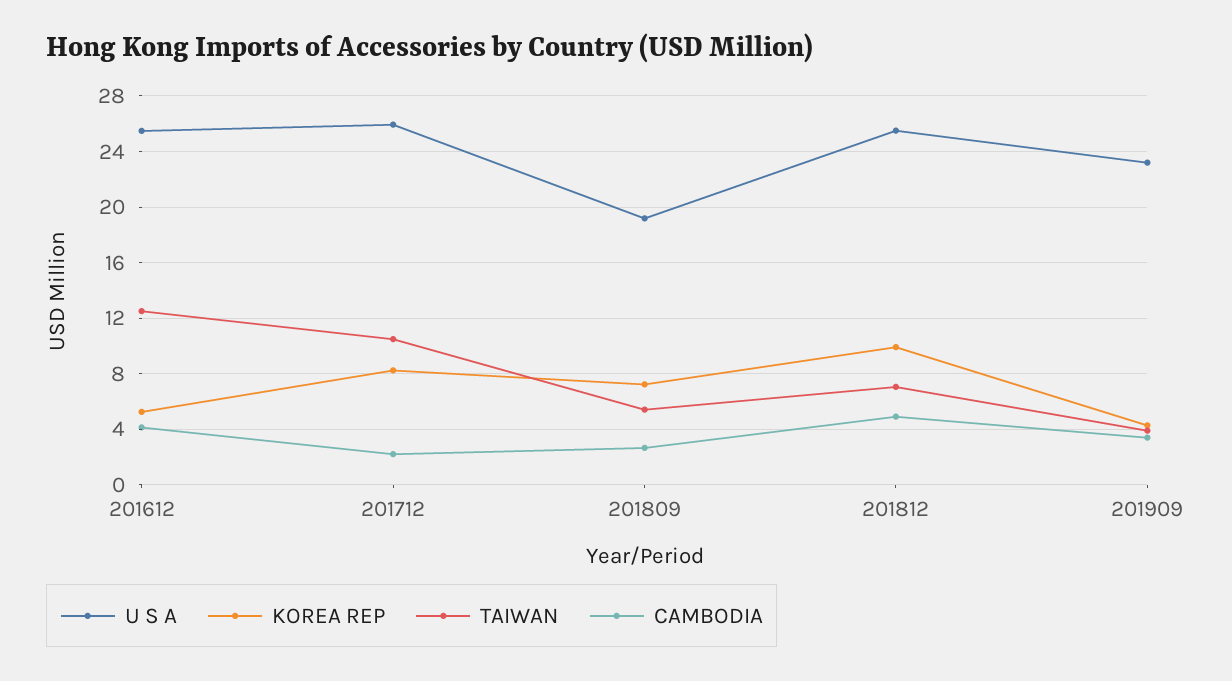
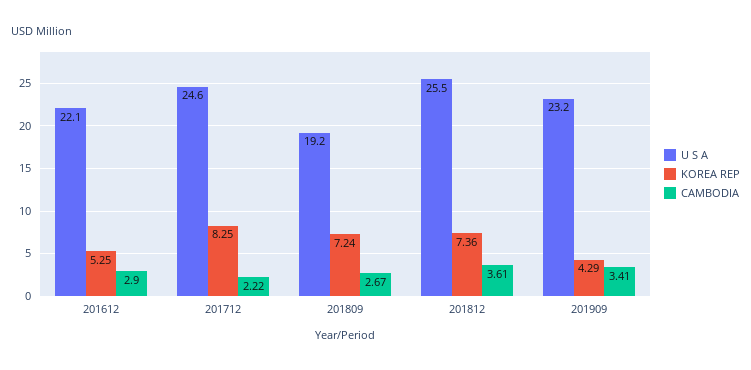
  {
    "U S A": {
-     "201612": 25.5,
+     "201612": 22.1,
-     "201712": 26,
+     "201712": 24.6,
      "201809": 19.2,
      "201812": 25.5,
      "201909": 23.2
    },
    "KOREA REP": {
      "201612": 5.25,
      "201712": 8.25,
      "201809": 7.24,
-     "201812": 10,
+     "201812": 7.36,
      "201909": 4.29
    },
-   "TAIWAN": {
-     "201612": 12.5,
-     "201712": 10.5,
-     "201809": 5.5,
-     "201812": 7,
-     "201909": 4
-   },
    "CAMBODIA": {
-     "201612": 4,
+     "201612": 2.9,
      "201712": 2.22,
      "201809": 2.67,
-     "201812": 5,
+     "201812": 3.61,
      "201909": 3.41
    }
  }

